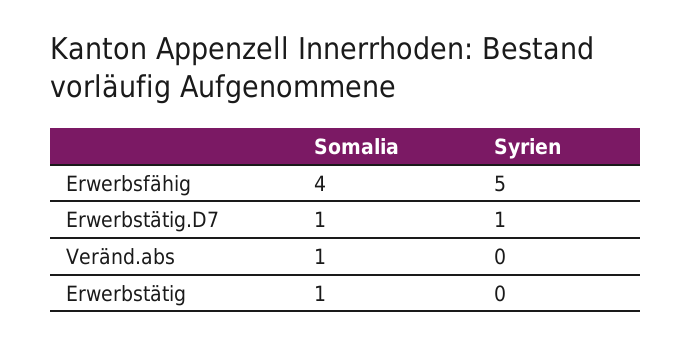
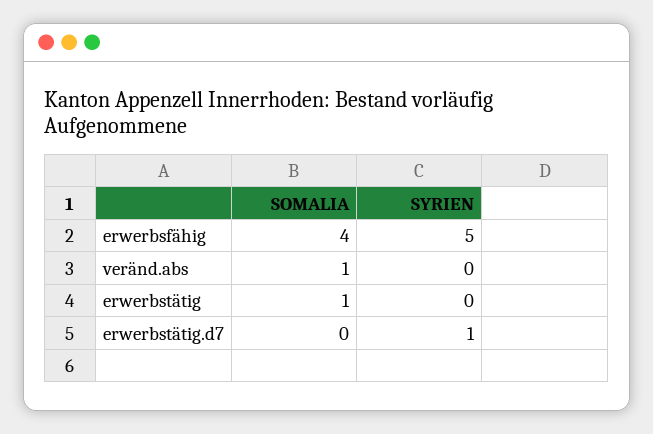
  {
    "Somalia": {
      "Erwerbsfähig": 4,
-     "Erwerbstätig.D7": 1,
+     "Erwerbstätig.D7": 0,
      "Veränd.abs": 1,
      "Erwerbstätig": 1
    },
    "Syrien": {
      "Erwerbsfähig": 5,
      "Erwerbstätig.D7": 1,
      "Veränd.abs": 0,
      "Erwerbstätig": 0
    }
  }

